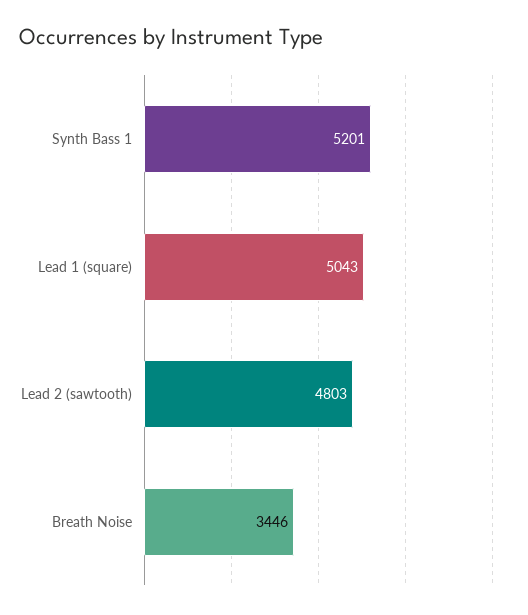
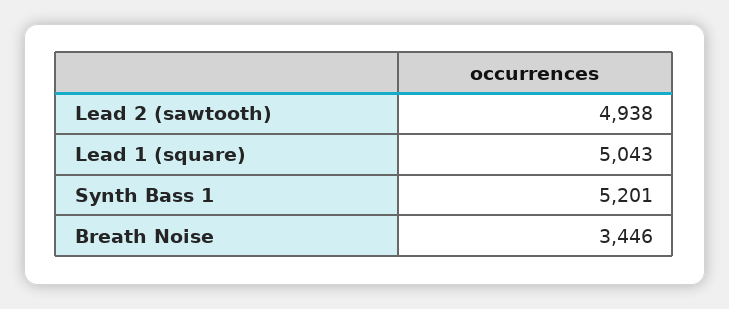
  {
    "Synth Bass 1": 5201,
    "Lead 1 (square)": 5043,
-   "Lead 2 (sawtooth)": 4803,
+   "Lead 2 (sawtooth)": 4938,
    "Breath Noise": 3446
  }

